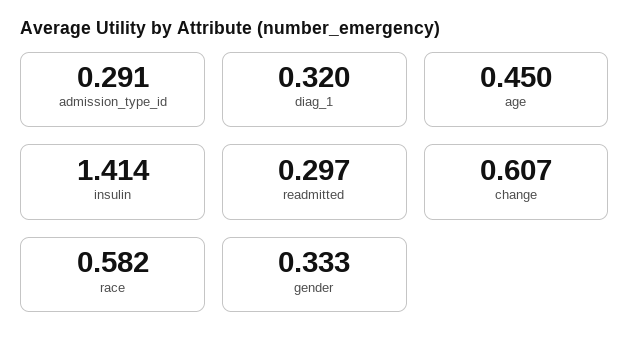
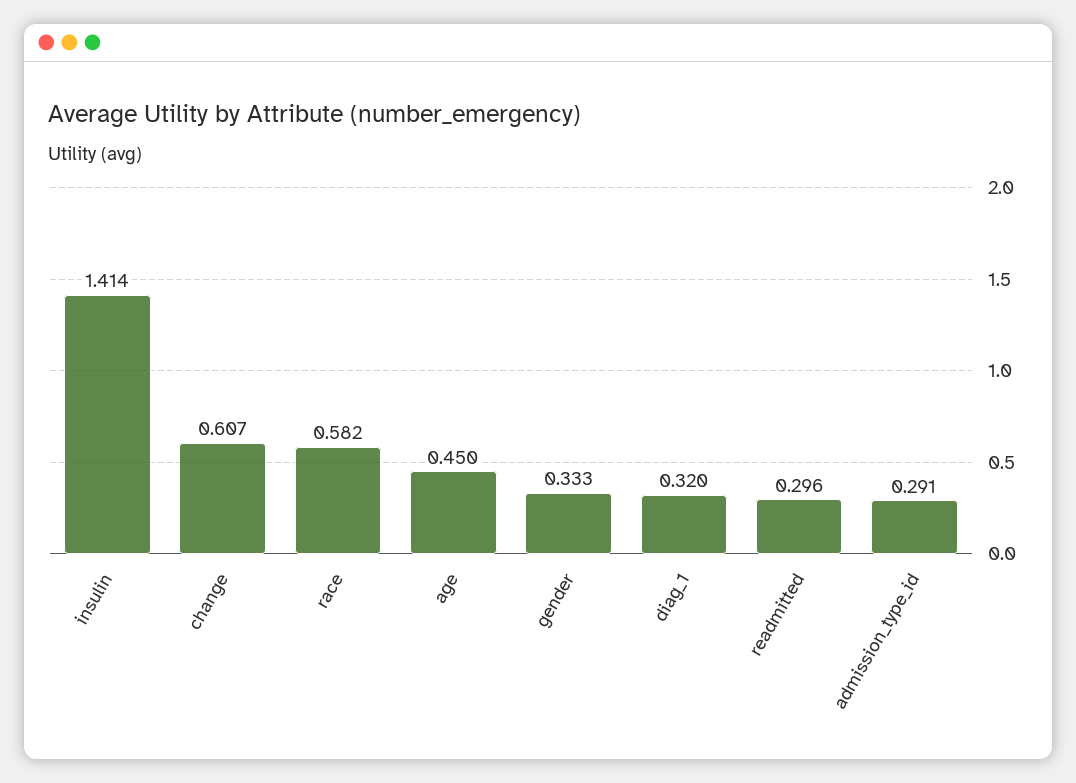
  {
    "admission_type_id": 0.291,
    "diag_1": 0.32,
    "age": 0.45,
    "insulin": 1.414,
-   "readmitted": 0.297,
+   "readmitted": 0.296,
    "change": 0.607,
    "race": 0.582,
    "gender": 0.333
  }

